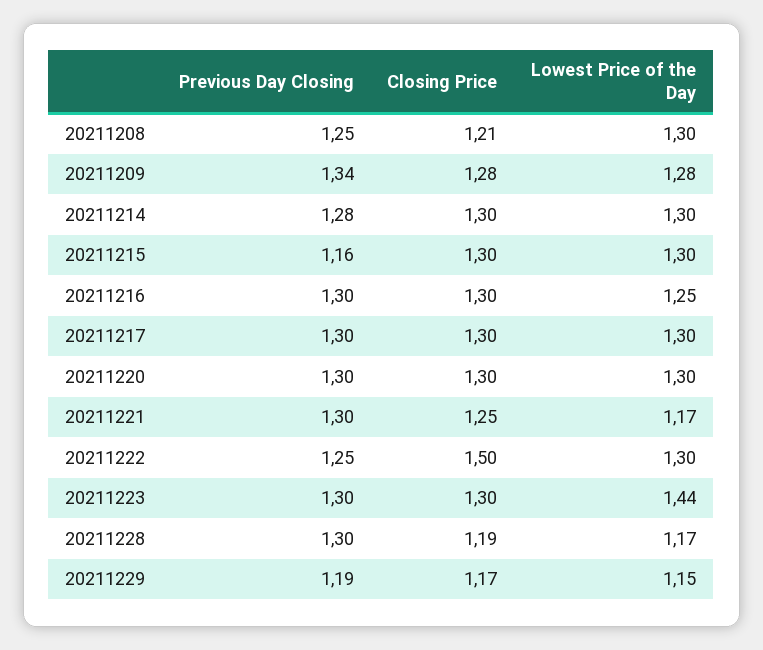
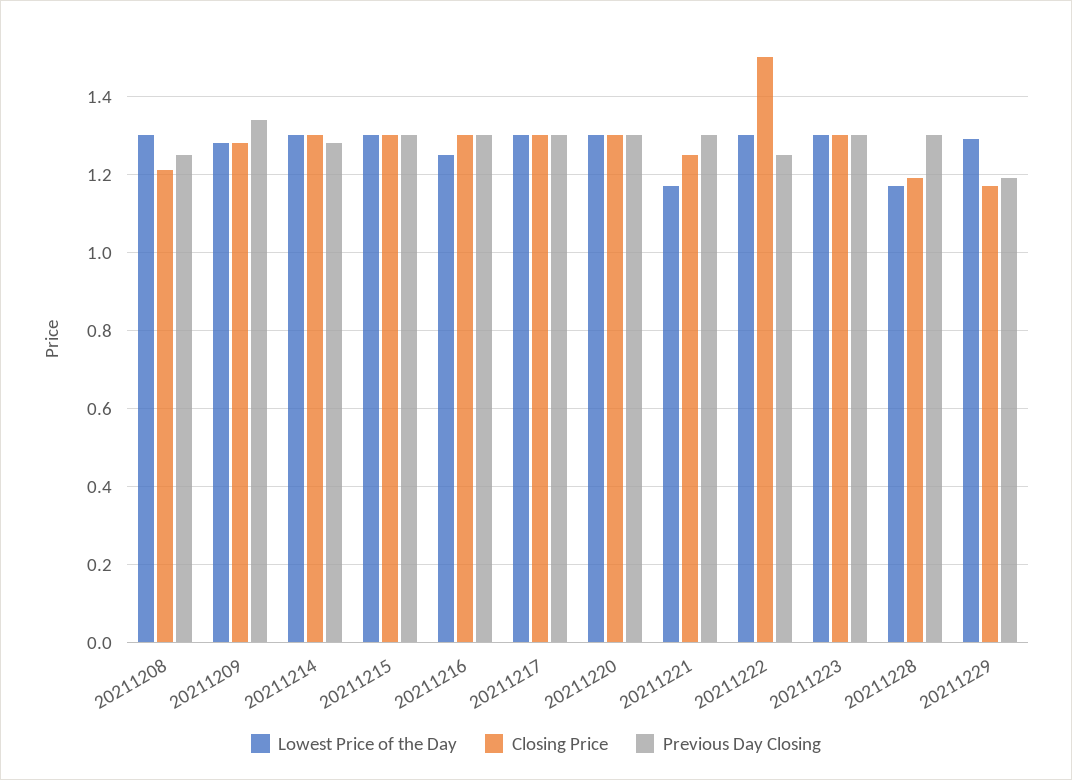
  {
    "Previous Day Closing": {
      "20211208": 1.25,
      "20211209": 1.34,
      "20211214": 1.28,
-     "20211215": 1.16,
+     "20211215": 1.3,
      "20211216": 1.3,
      "20211217": 1.3,
      "20211220": 1.3,
      "20211221": 1.3,
      "20211222": 1.25,
      "20211223": 1.3,
      "20211228": 1.3,
      "20211229": 1.19
    },
    "Closing Price": {
      "20211208": 1.21,
      "20211209": 1.28,
      "20211214": 1.3,
      "20211215": 1.3,
      "20211216": 1.3,
      "20211217": 1.3,
      "20211220": 1.3,
      "20211221": 1.25,
      "20211222": 1.5,
      "20211223": 1.3,
      "20211228": 1.19,
      "20211229": 1.17
    },
    "Lowest Price of the Day": {
      "20211208": 1.3,
      "20211209": 1.28,
      "20211214": 1.3,
      "20211215": 1.3,
      "20211216": 1.25,
      "20211217": 1.3,
      "20211220": 1.3,
      "20211221": 1.17,
      "20211222": 1.3,
-     "20211223": 1.44,
+     "20211223": 1.3,
      "20211228": 1.17,
-     "20211229": 1.15
+     "20211229": 1.3
    }
  }

